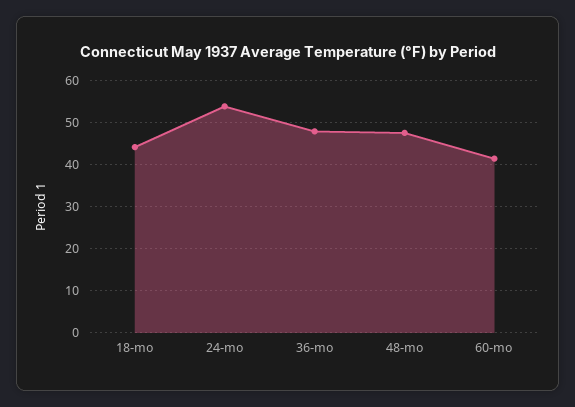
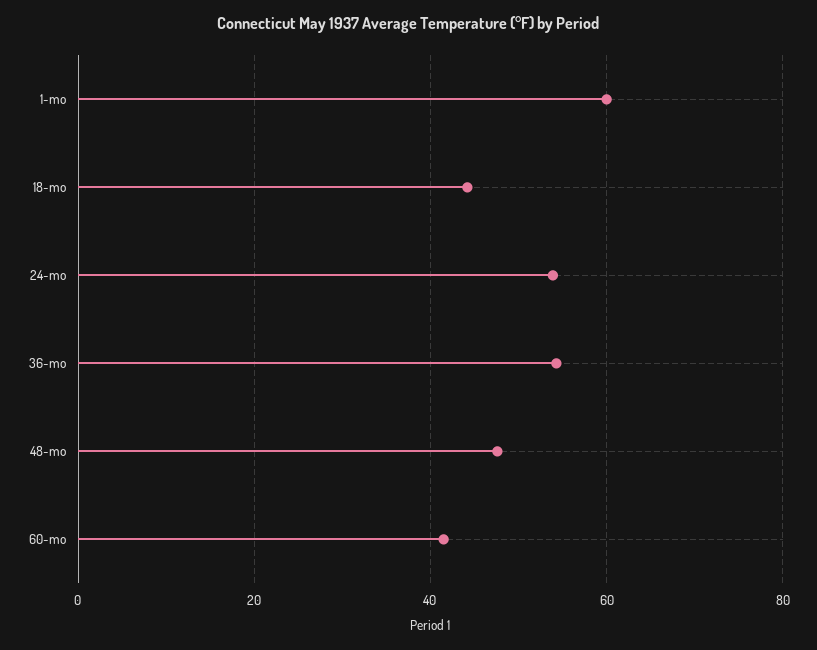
  {
    "18-mo": 44,
    "24-mo": 54,
-   "36-mo": 48,
+   "36-mo": 54,
    "48-mo": 48,
-   "60-mo": 42
+   "60-mo": 42,
+   "1-mo": 60
  }

